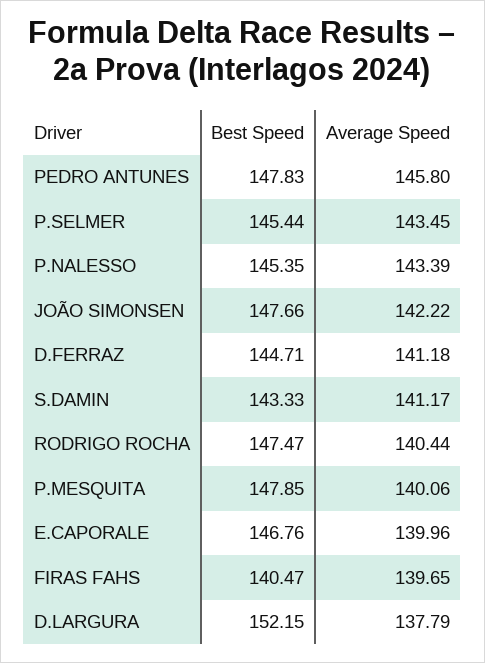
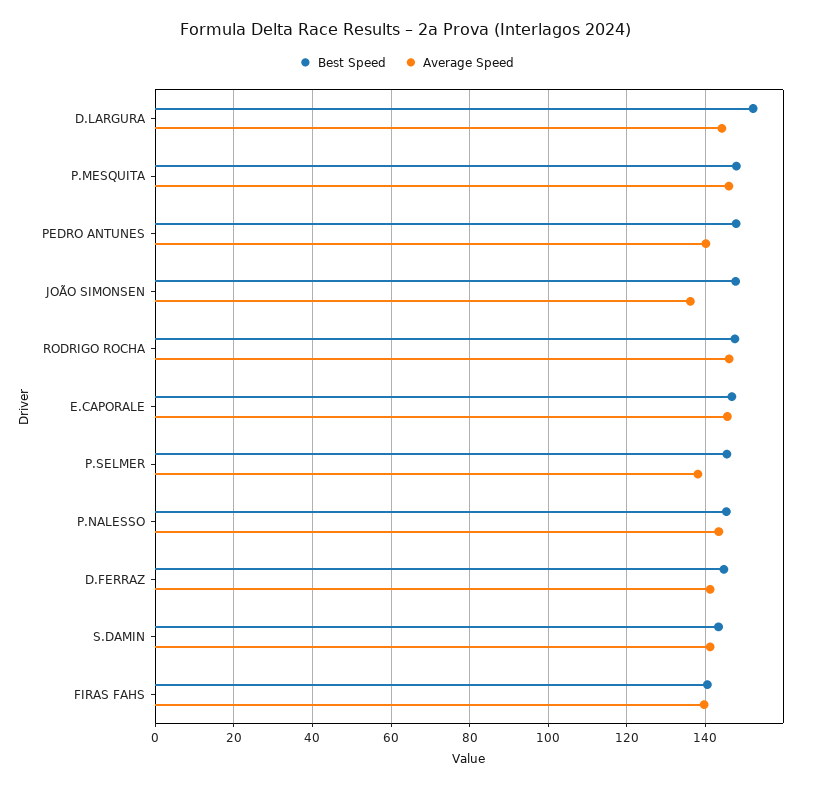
  {
    "Best Speed": {
      "PEDRO ANTUNES": 147.83,
      "P.SELMER": 145.44,
      "P.NALESSO": 145.35,
      "JOÃO SIMONSEN": 147.66,
      "D.FERRAZ": 144.71,
      "S.DAMIN": 143.33,
      "RODRIGO ROCHA": 147.47,
      "P.MESQUITA": 147.85,
      "E.CAPORALE": 146.76,
      "FIRAS FAHS": 140.47,
      "D.LARGURA": 152.15
    },
    "Average Speed": {
-     "PEDRO ANTUNES": 145.8,
+     "PEDRO ANTUNES": 140,
-     "P.SELMER": 143.45,
+     "P.SELMER": 138,
      "P.NALESSO": 143.39,
-     "JOÃO SIMONSEN": 142.22,
+     "JOÃO SIMONSEN": 136,
      "D.FERRAZ": 141.18,
      "S.DAMIN": 141.17,
-     "RODRIGO ROCHA": 140.44,
+     "RODRIGO ROCHA": 146,
-     "P.MESQUITA": 140.06,
+     "P.MESQUITA": 146,
-     "E.CAPORALE": 139.96,
+     "E.CAPORALE": 146,
      "FIRAS FAHS": 139.65,
-     "D.LARGURA": 137.79
+     "D.LARGURA": 144
    }
  }

